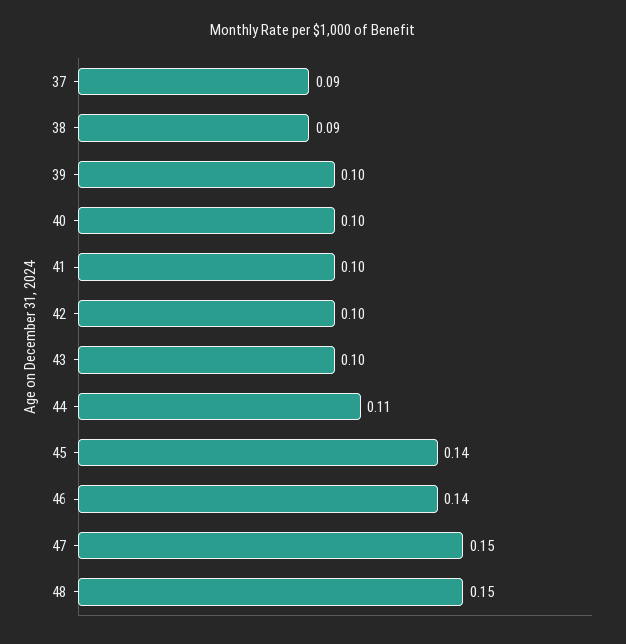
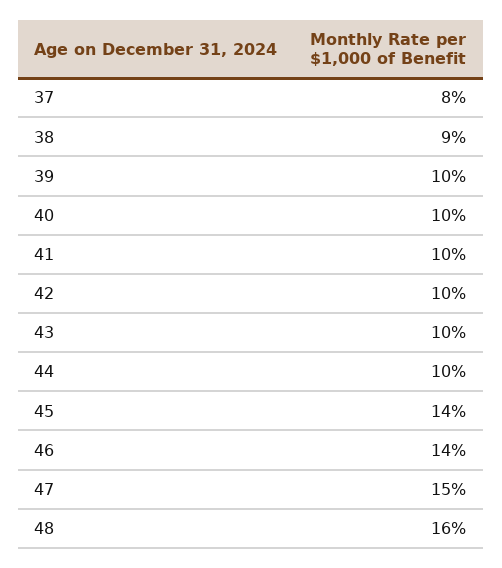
  {
-   "37": 0.09,
+   "37": 0.08,
    "38": 0.09,
    "39": 0.1,
    "40": 0.1,
    "41": 0.1,
    "42": 0.1,
    "43": 0.1,
-   "44": 0.11,
+   "44": 0.1,
    "45": 0.14,
    "46": 0.14,
    "47": 0.15,
-   "48": 0.15
+   "48": 0.16
  }

